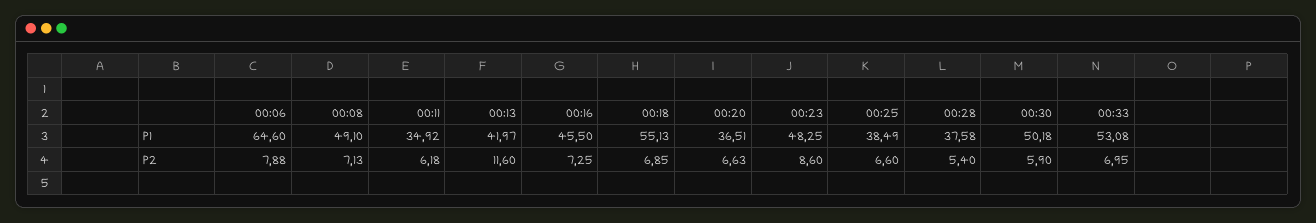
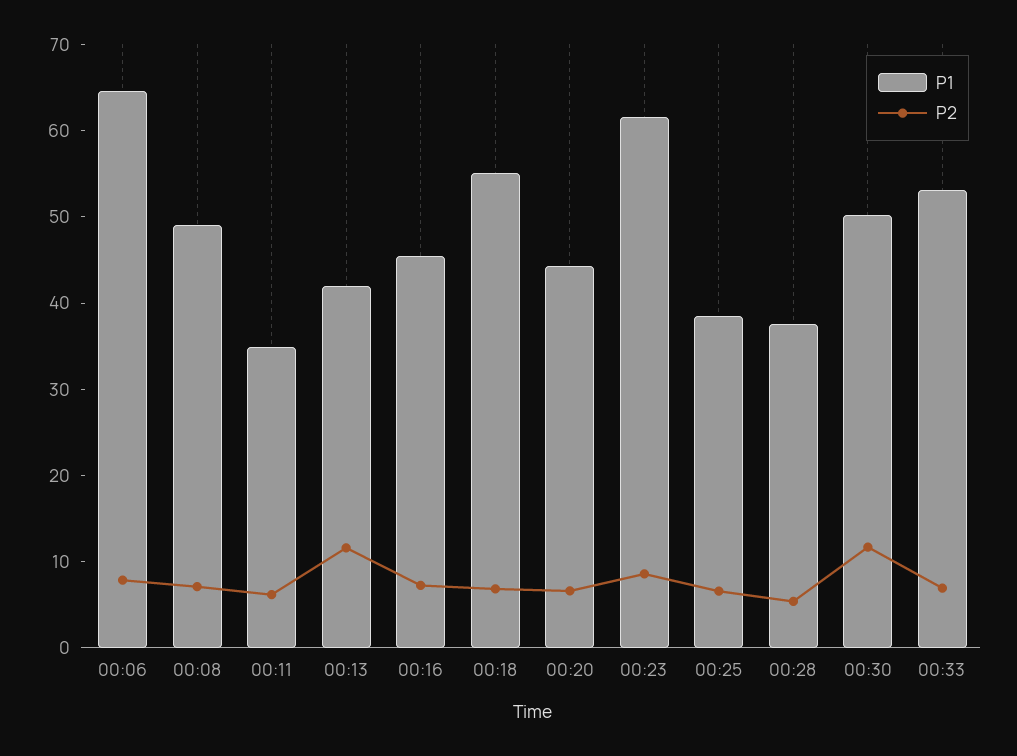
  {
    "P1": {
      "00:06": 64.6,
      "00:08": 49.1,
      "00:11": 34.92,
      "00:13": 41.97,
      "00:16": 45.5,
      "00:18": 55.13,
-     "00:20": 36.51,
+     "00:20": 44,
-     "00:23": 48.25,
+     "00:23": 62,
      "00:25": 38.49,
      "00:28": 37.58,
      "00:30": 50.18,
      "00:33": 53.08
    },
    "P2": {
      "00:06": 7.88,
      "00:08": 7.13,
      "00:11": 6.18,
      "00:13": 11.6,
      "00:16": 7.25,
      "00:18": 6.85,
      "00:20": 6.63,
      "00:23": 8.6,
      "00:25": 6.6,
      "00:28": 5.4,
-     "00:30": 5.9,
+     "00:30": 12,
      "00:33": 6.95
    }
  }

